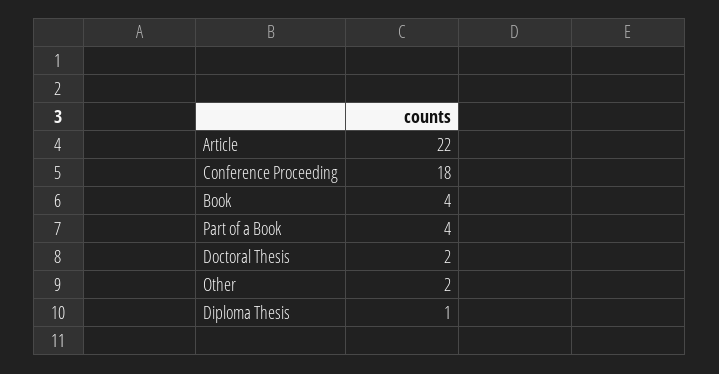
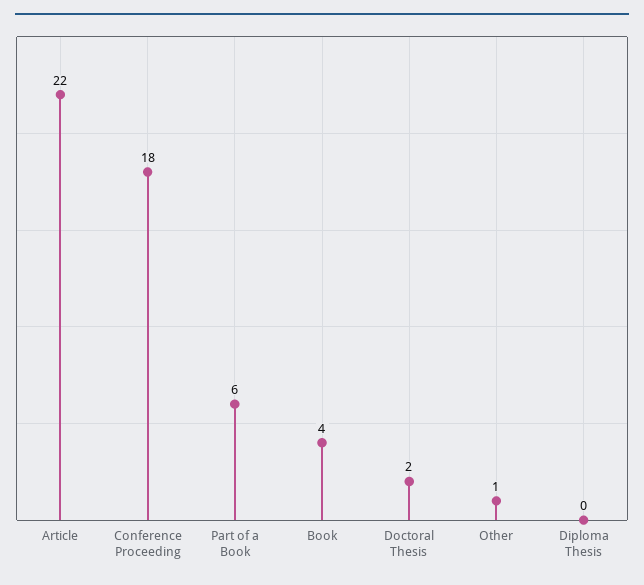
  {
    "Article": 22,
    "Conference Proceeding": 18,
    "Book": 4,
-   "Part of a Book": 4,
+   "Part of a Book": 6,
    "Doctoral Thesis": 2,
-   "Other": 2,
+   "Other": 1,
-   "Diploma Thesis": 1
+   "Diploma Thesis": 0
  }

